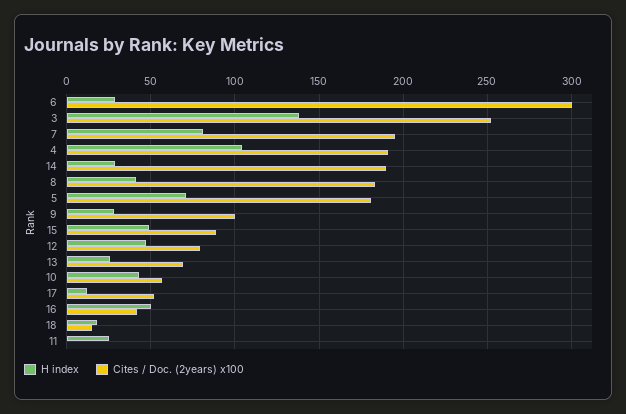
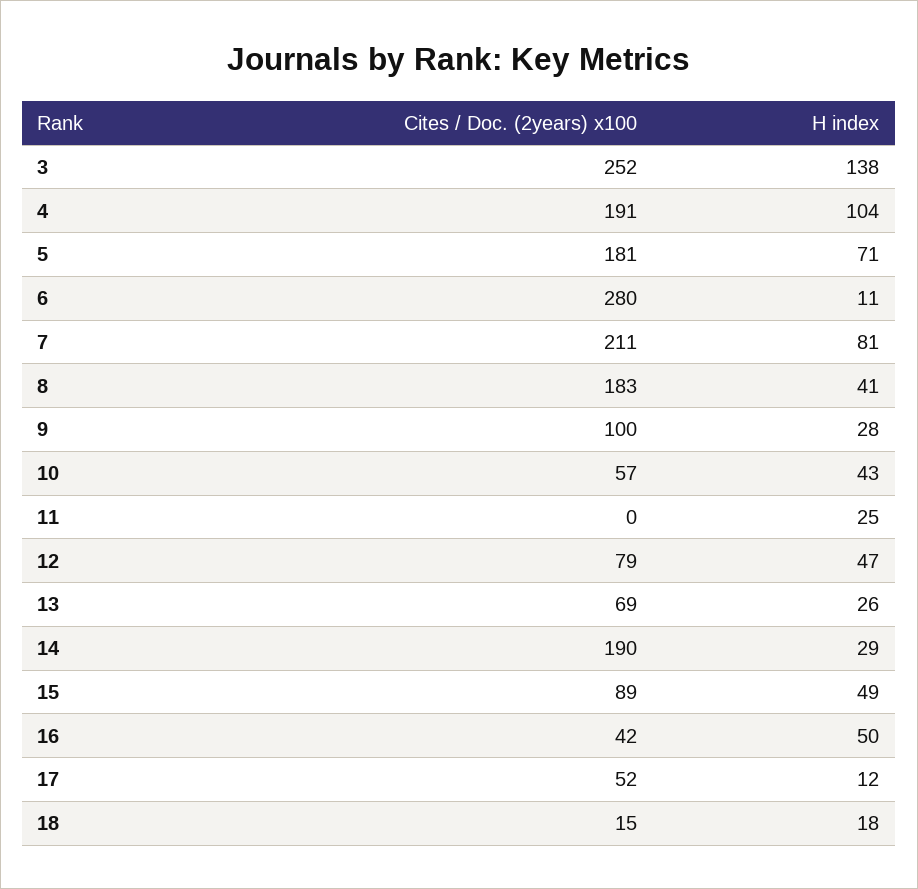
  {
    "H index": {
-     "6": 30,
+     "6": 11,
      "3": 138,
      "7": 81,
      "4": 104,
      "14": 29,
      "8": 41,
      "5": 71,
      "9": 28,
      "15": 49,
      "12": 47,
      "13": 26,
      "10": 43,
      "17": 12,
      "16": 50,
      "18": 18,
      "11": 25
    },
    "Cites / Doc. (2years) x100": {
-     "6": 300,
+     "6": 280,
      "3": 252,
-     "7": 195,
+     "7": 211,
      "4": 191,
      "14": 190,
      "8": 183,
      "5": 181,
      "9": 100,
      "15": 89,
      "12": 79,
      "13": 69,
      "10": 57,
      "17": 52,
      "16": 42,
      "18": 15,
      "11": 0
    }
  }

